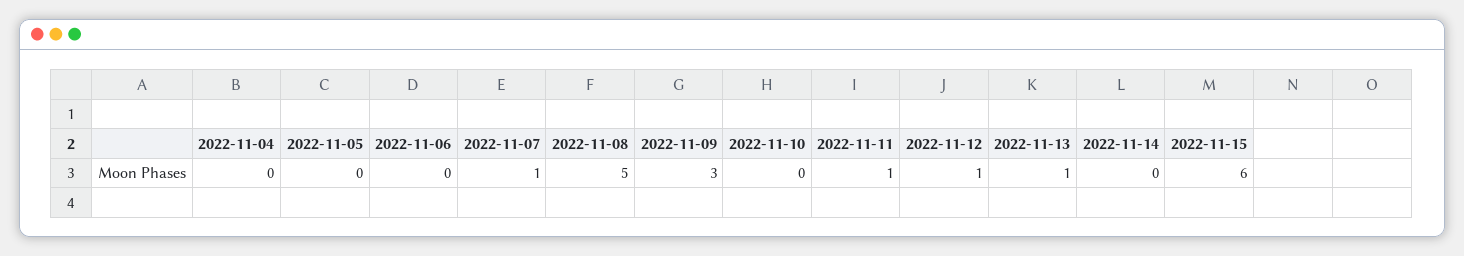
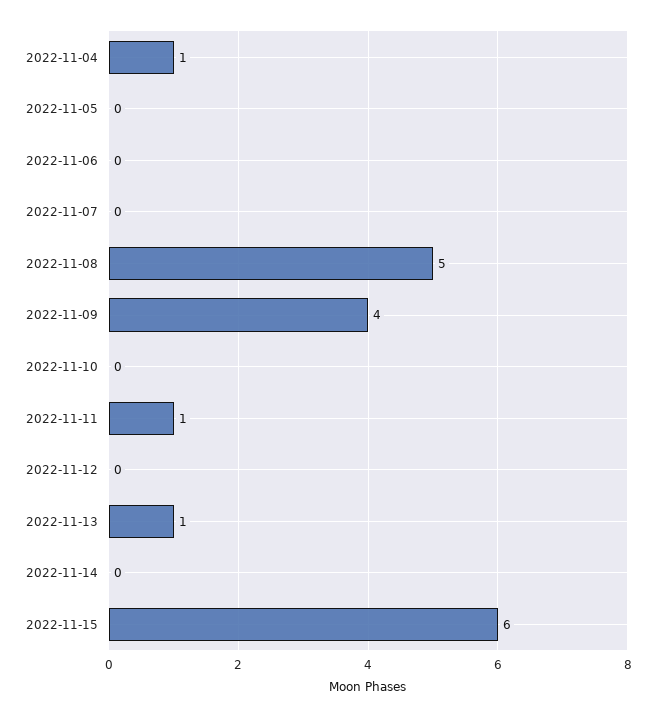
  {
-   "2022-11-04": 0,
+   "2022-11-04": 1,
    "2022-11-05": 0,
    "2022-11-06": 0,
-   "2022-11-07": 1,
+   "2022-11-07": 0,
    "2022-11-08": 5,
-   "2022-11-09": 3,
+   "2022-11-09": 4,
    "2022-11-10": 0,
    "2022-11-11": 1,
-   "2022-11-12": 1,
+   "2022-11-12": 0,
    "2022-11-13": 1,
    "2022-11-14": 0,
    "2022-11-15": 6
  }

